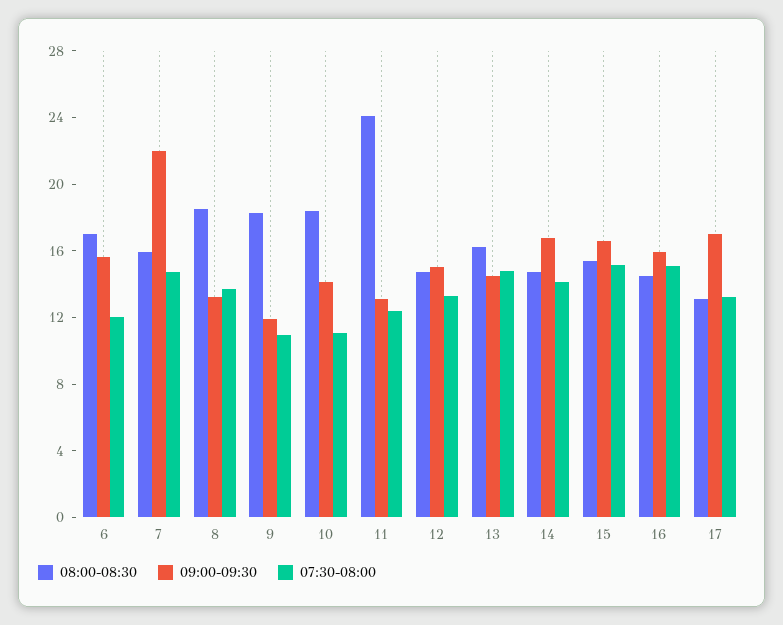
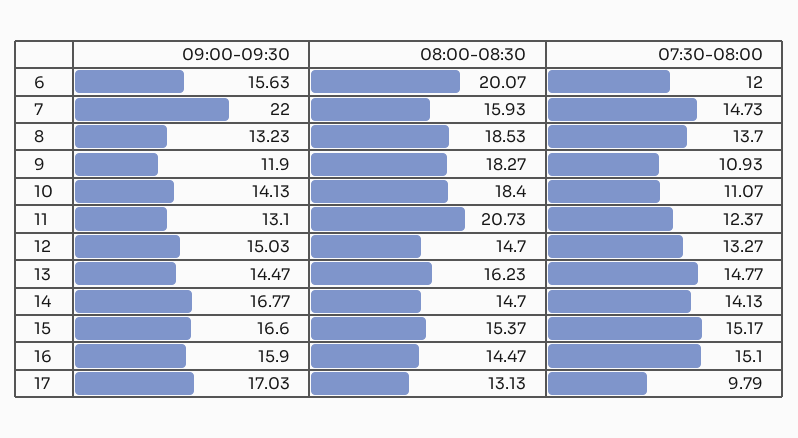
  {
    "08:00-08:30": {
-     "6": 17,
+     "6": 20.07,
      "7": 15.93,
      "8": 18.53,
      "9": 18.27,
      "10": 18.4,
-     "11": 24,
+     "11": 20.73,
      "12": 14.7,
      "13": 16.23,
      "14": 14.7,
      "15": 15.37,
      "16": 14.47,
      "17": 13.13
    },
    "09:00-09:30": {
      "6": 15.63,
      "7": 22,
      "8": 13.23,
      "9": 11.9,
      "10": 14.13,
      "11": 13.1,
      "12": 15.03,
      "13": 14.47,
      "14": 16.77,
      "15": 16.6,
      "16": 15.9,
      "17": 17.03
    },
    "07:30-08:00": {
      "6": 12,
      "7": 14.73,
      "8": 13.7,
      "9": 10.93,
      "10": 11.07,
      "11": 12.37,
      "12": 13.27,
      "13": 14.77,
      "14": 14.13,
      "15": 15.17,
      "16": 15.1,
-     "17": 13
+     "17": 9.79
    }
  }

